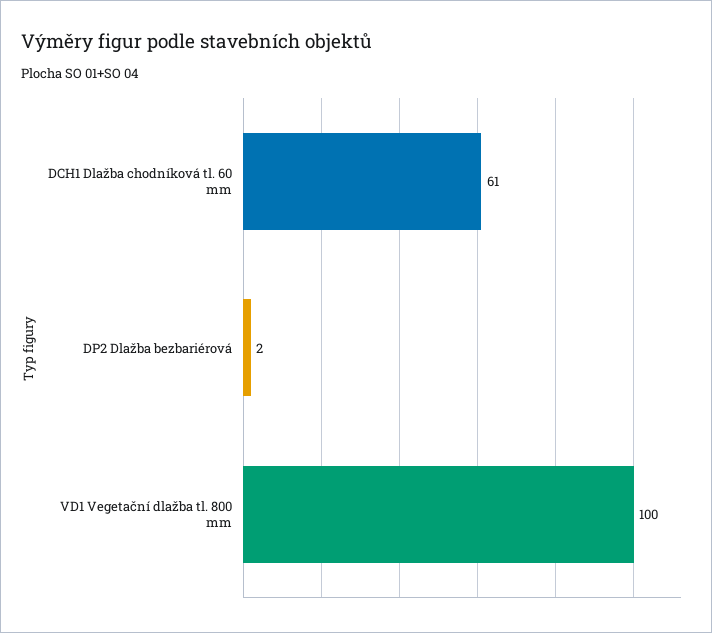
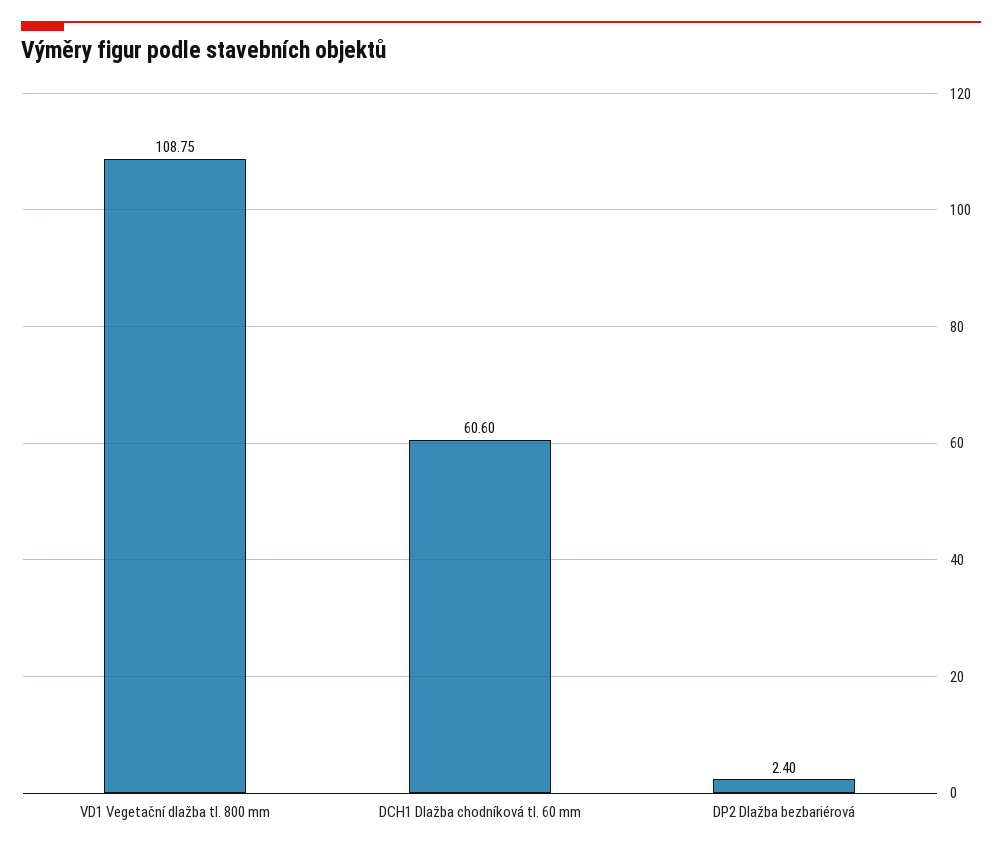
  {
    "DCH1 Dlažba chodníková tl. 60 mm": 60.6,
    "DP2 Dlažba bezbariérová": 2.4,
-   "VD1 Vegetační dlažba tl. 800 mm": 100
+   "VD1 Vegetační dlažba tl. 800 mm": 108.75
  }

